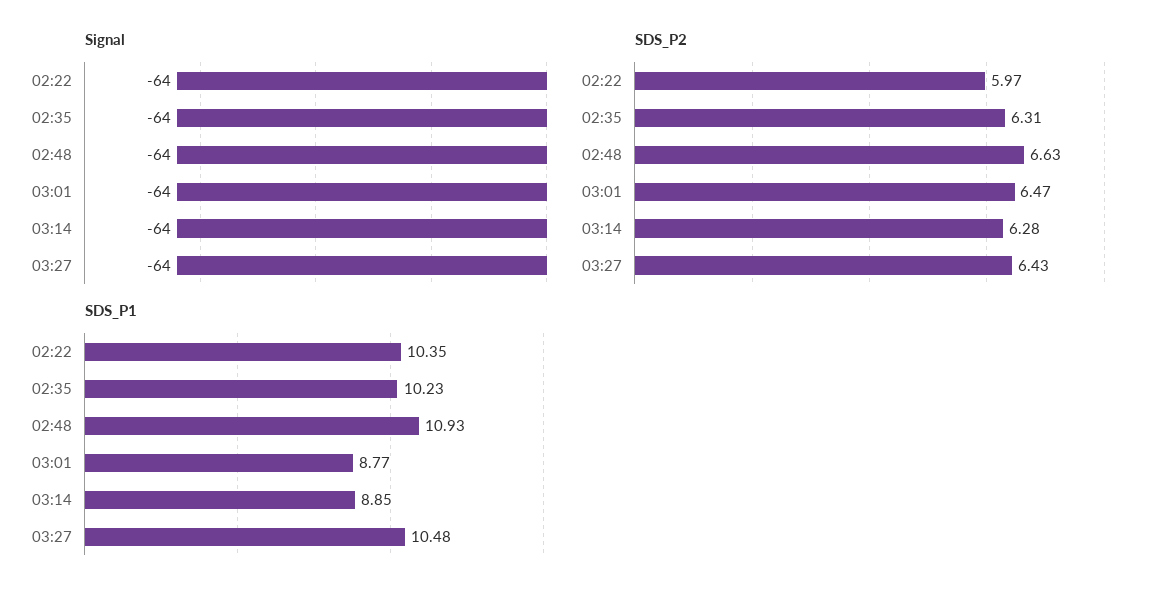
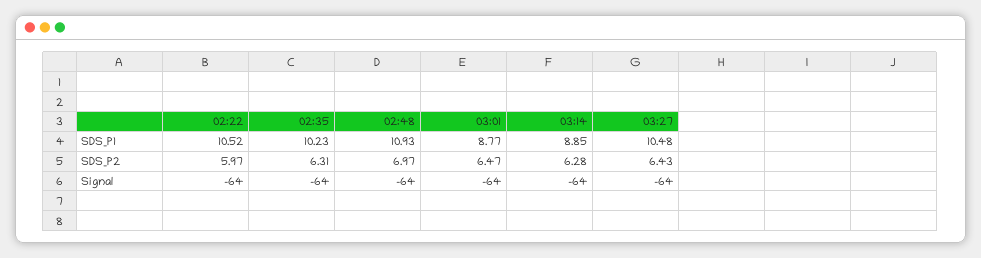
  {
    "Signal": {
      "02:22": -64,
      "02:35": -64,
      "02:48": -64,
      "03:01": -64,
      "03:14": -64,
      "03:27": -64
    },
    "SDS_P2": {
      "02:22": 5.97,
      "02:35": 6.31,
-     "02:48": 6.63,
+     "02:48": 6.97,
      "03:01": 6.47,
      "03:14": 6.28,
      "03:27": 6.43
    },
    "SDS_P1": {
-     "02:22": 10.35,
+     "02:22": 10.52,
      "02:35": 10.23,
      "02:48": 10.93,
      "03:01": 8.77,
      "03:14": 8.85,
      "03:27": 10.48
    }
  }

